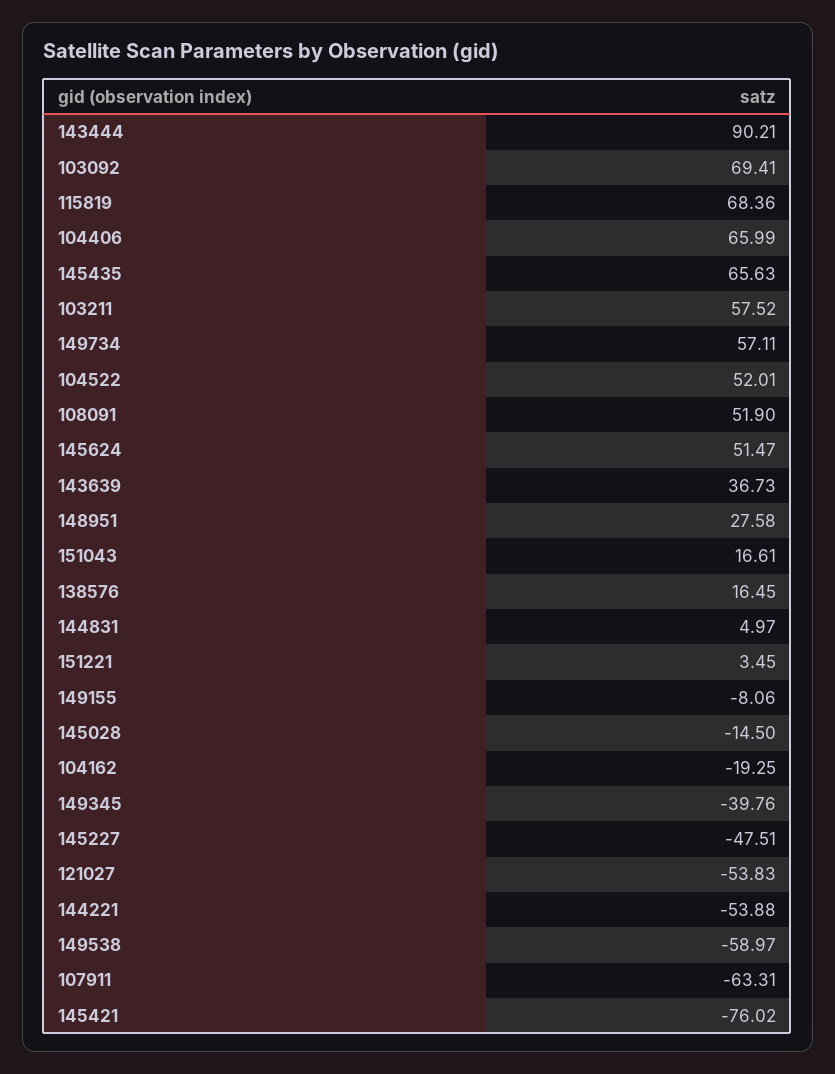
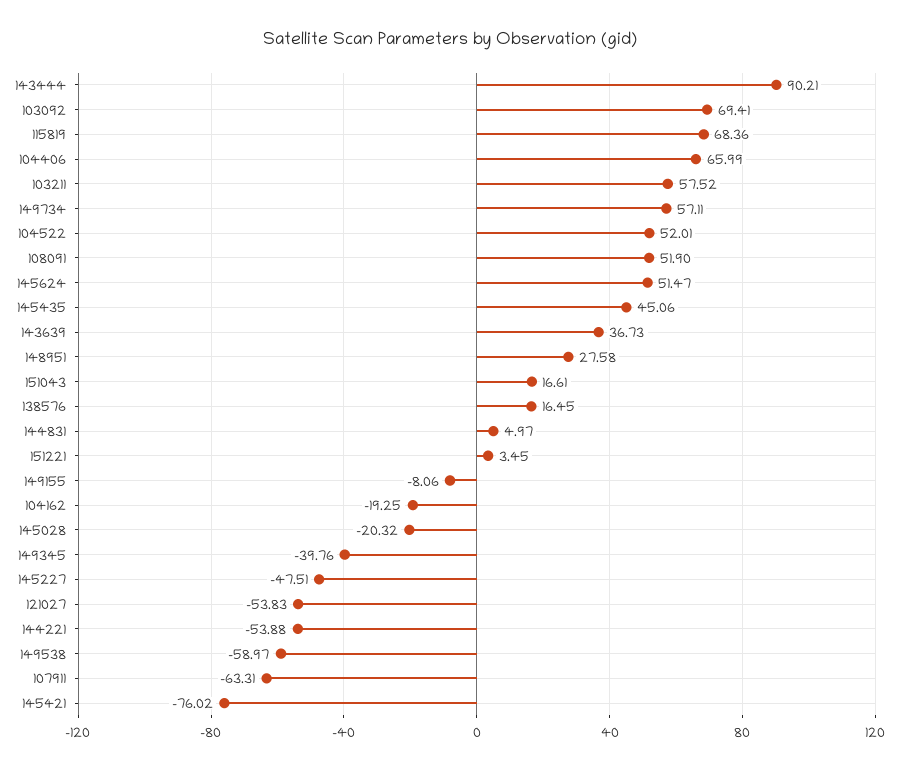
  {
    "143444": 90.21,
    "103092": 69.41,
    "115819": 68.36,
    "104406": 65.99,
-   "145435": 65.63,
+   "145435": 45.06,
    "103211": 57.52,
    "149734": 57.11,
    "104522": 52.01,
    "108091": 51.9,
    "145624": 51.47,
    "143639": 36.73,
    "148951": 27.58,
    "151043": 16.61,
    "138576": 16.45,
    "144831": 4.97,
    "151221": 3.45,
    "149155": -8.06,
-   "145028": -14.5,
+   "145028": -20.32,
    "104162": -19.25,
    "149345": -39.76,
    "145227": -47.51,
    "121027": -53.83,
    "144221": -53.88,
    "149538": -58.97,
    "107911": -63.31,
    "145421": -76.02
  }

